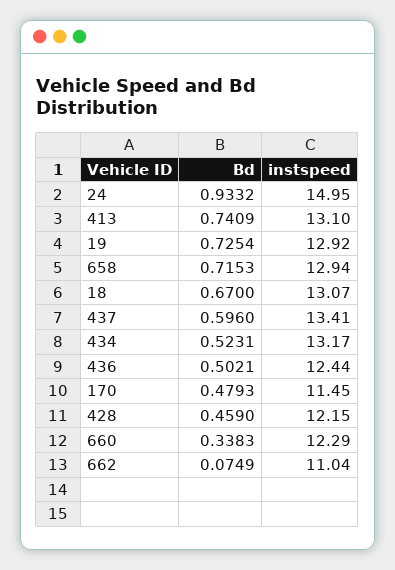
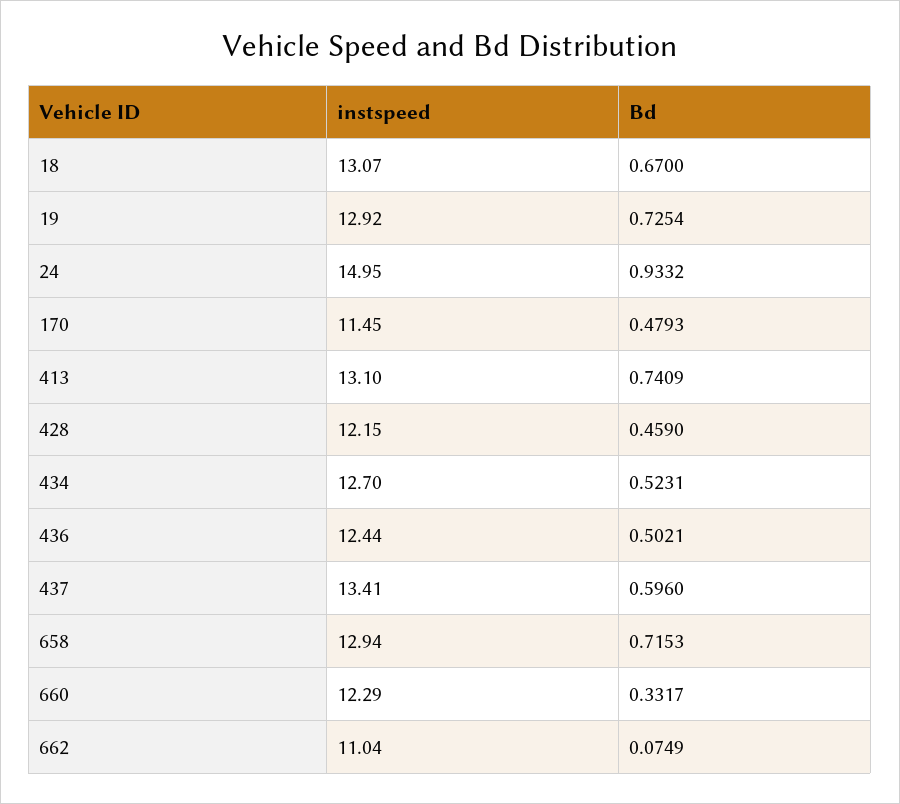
  {
    "Bd": {
      "24": 0.9332,
      "413": 0.7409,
      "19": 0.7254,
      "658": 0.7153,
      "18": 0.67,
      "437": 0.596,
      "434": 0.5231,
      "436": 0.5021,
      "170": 0.4793,
      "428": 0.459,
-     "660": 0.3383,
+     "660": 0.3317,
      "662": 0.0749
    },
    "instspeed": {
      "24": 14.95,
      "413": 13.1,
      "19": 12.92,
      "658": 12.94,
      "18": 13.07,
      "437": 13.41,
-     "434": 13.17,
+     "434": 12.7,
      "436": 12.44,
      "170": 11.45,
      "428": 12.15,
      "660": 12.29,
      "662": 11.04
    }
  }

